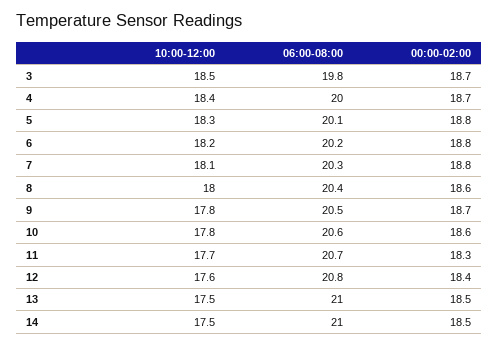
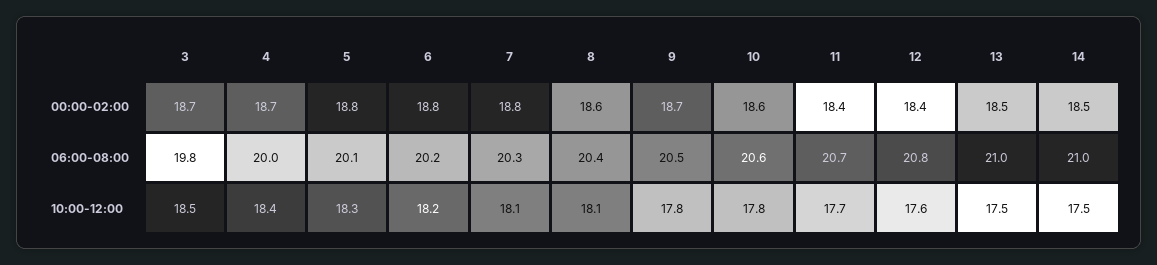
  {
    "10:00-12:00": {
      "3": 18.5,
      "4": 18.4,
      "5": 18.3,
      "6": 18.2,
      "7": 18.1,
-     "8": 18,
+     "8": 18.1,
      "9": 17.8,
      "10": 17.8,
      "11": 17.7,
      "12": 17.6,
      "13": 17.5,
      "14": 17.5
    },
    "06:00-08:00": {
      "3": 19.8,
      "4": 20,
      "5": 20.1,
      "6": 20.2,
      "7": 20.3,
      "8": 20.4,
      "9": 20.5,
      "10": 20.6,
      "11": 20.7,
      "12": 20.8,
      "13": 21,
      "14": 21
    },
    "00:00-02:00": {
      "3": 18.7,
      "4": 18.7,
      "5": 18.8,
      "6": 18.8,
      "7": 18.8,
      "8": 18.6,
      "9": 18.7,
      "10": 18.6,
-     "11": 18.3,
+     "11": 18.4,
      "12": 18.4,
      "13": 18.5,
      "14": 18.5
    }
  }

